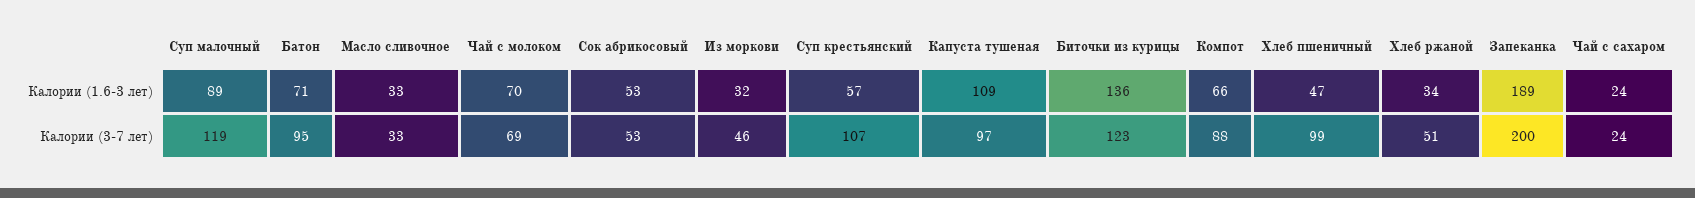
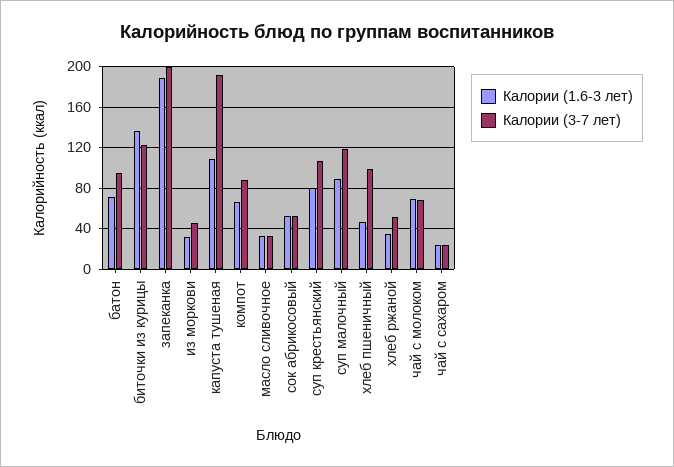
  {
    "Калории (1.6-3 лет)": {
      "Суп малочный": 89,
      "Батон": 71,
      "Масло сливочное": 33,
      "Чай с молоком": 70,
      "Сок абрикосовый": 53,
      "Из моркови": 32,
-     "Суп крестьянский": 57,
+     "Суп крестьянский": 80,
      "Капуста тушеная": 109,
      "Биточки из курицы": 136,
      "Компот": 66,
      "Хлеб пшеничный": 47,
      "Хлеб ржаной": 34,
      "Запеканка": 189,
      "Чай с сахаром": 24
    },
    "Калории (3-7 лет)": {
      "Суп малочный": 119,
      "Батон": 95,
      "Масло сливочное": 33,
      "Чай с молоком": 69,
      "Сок абрикосовый": 53,
      "Из моркови": 46,
      "Суп крестьянский": 107,
-     "Капуста тушеная": 97,
+     "Капуста тушеная": 190,
      "Биточки из курицы": 123,
      "Компот": 88,
      "Хлеб пшеничный": 99,
      "Хлеб ржаной": 51,
      "Запеканка": 200,
      "Чай с сахаром": 24
    }
  }

